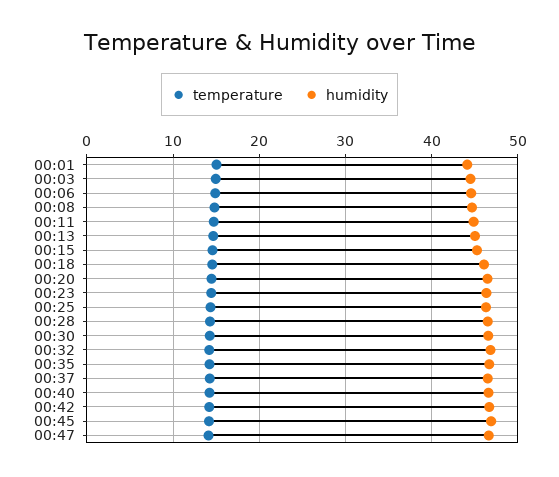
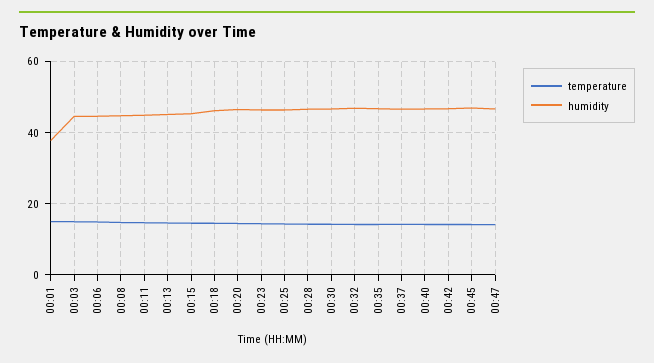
  {
    "temperature": {
      "00:01": 15,
      "00:03": 15,
      "00:06": 15,
      "00:08": 15,
      "00:11": 15,
      "00:13": 15,
      "00:15": 15,
      "00:18": 15,
      "00:20": 14,
      "00:23": 14,
      "00:25": 14,
      "00:28": 14,
      "00:30": 14,
      "00:32": 14,
      "00:35": 14,
      "00:37": 14,
      "00:40": 14,
      "00:42": 14,
      "00:45": 14,
      "00:47": 14
    },
    "humidity": {
-     "00:01": 44,
+     "00:01": 38,
      "00:03": 45,
      "00:06": 45,
      "00:08": 45,
      "00:11": 45,
      "00:13": 45,
      "00:15": 45,
      "00:18": 46,
      "00:20": 46,
      "00:23": 46,
      "00:25": 46,
      "00:28": 47,
      "00:30": 47,
      "00:32": 47,
      "00:35": 47,
      "00:37": 47,
      "00:40": 47,
      "00:42": 47,
      "00:45": 47,
      "00:47": 47
    }
  }

